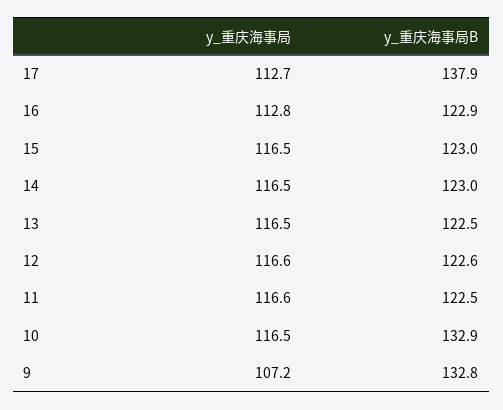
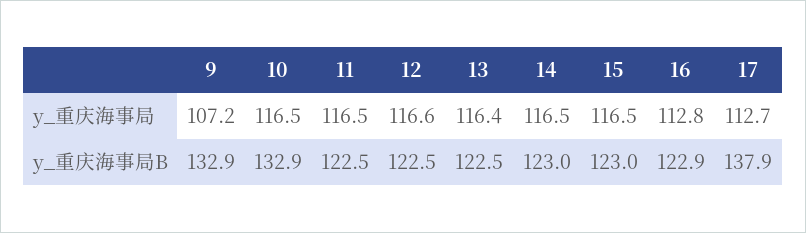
  {
    "y_重庆海事局": {
      "17": 112.7,
      "16": 112.8,
      "15": 116.5,
      "14": 116.5,
-     "13": 116.5,
+     "13": 116.4,
      "12": 116.6,
-     "11": 116.6,
+     "11": 116.5,
      "10": 116.5,
      "9": 107.2
    },
    "y_重庆海事局B": {
      "17": 137.9,
      "16": 122.9,
      "15": 123,
      "14": 123,
      "13": 122.5,
-     "12": 122.6,
+     "12": 122.5,
      "11": 122.5,
      "10": 132.9,
-     "9": 132.8
+     "9": 132.9
    }
  }

